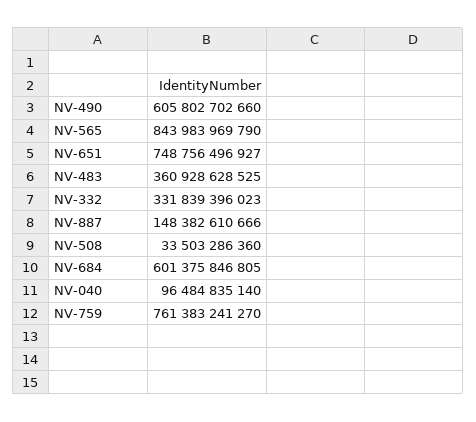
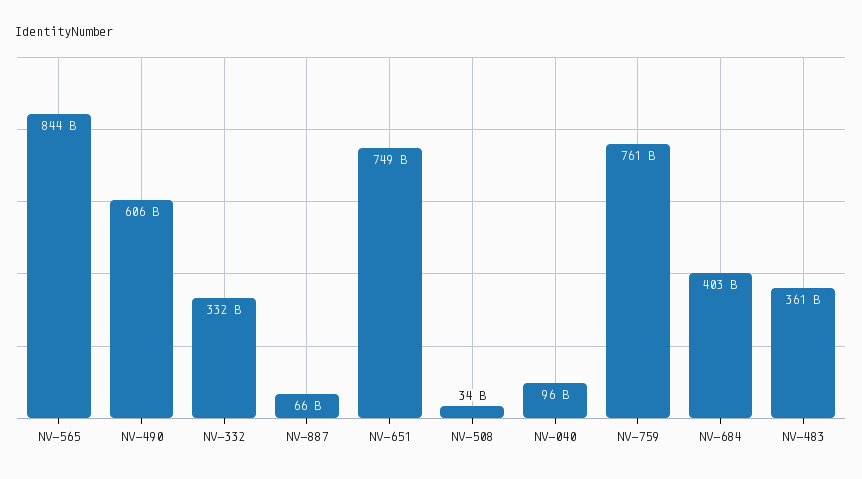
  {
    "NV-490": 605802702660,
    "NV-565": 843983969790,
    "NV-651": 748756496927,
    "NV-483": 360928628525,
    "NV-332": 331839396023,
-   "NV-887": 148382610666,
+   "NV-887": 66000000000,
    "NV-508": 33503286360,
-   "NV-684": 601375846805,
+   "NV-684": 403000000000,
    "NV-040": 96484835140,
    "NV-759": 761383241270
  }

